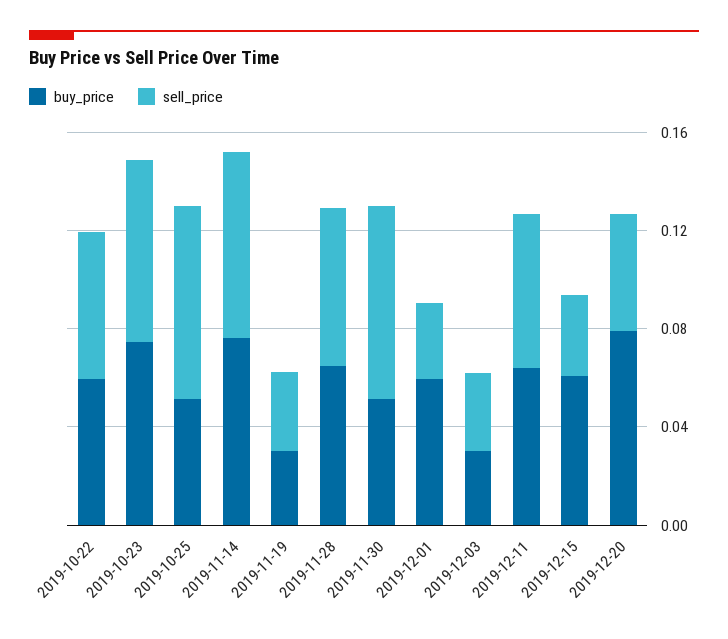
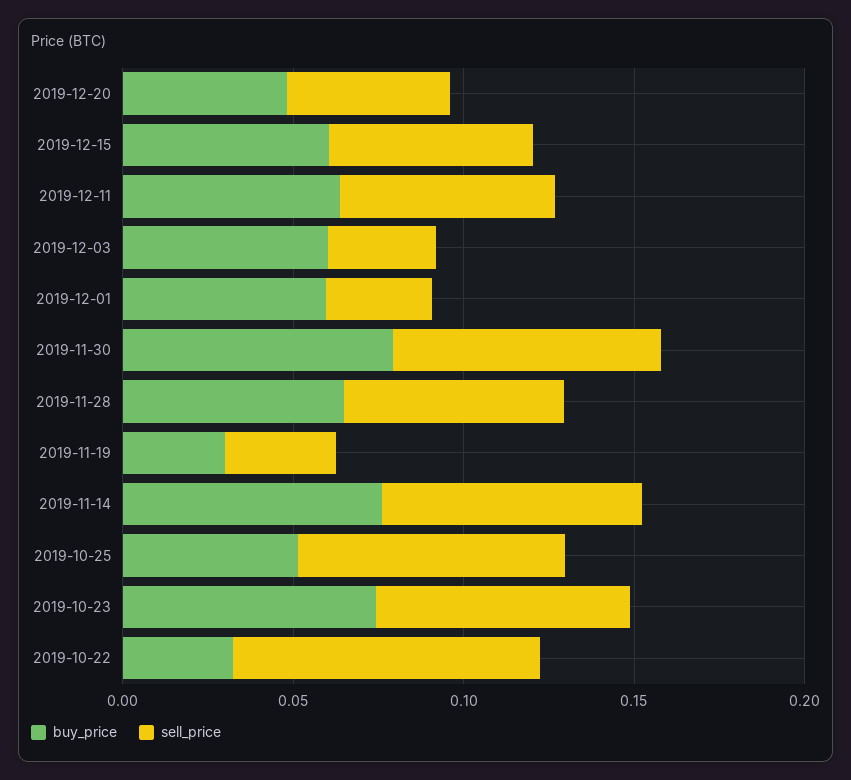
  {
    "buy_price": {
-     "2019-10-22": 0.06,
+     "2019-10-22": 0.03,
      "2019-10-23": 0.07,
      "2019-10-25": 0.05,
      "2019-11-14": 0.08,
      "2019-11-19": 0.03,
      "2019-11-28": 0.06,
-     "2019-11-30": 0.05,
+     "2019-11-30": 0.08,
      "2019-12-01": 0.06,
-     "2019-12-03": 0.03,
+     "2019-12-03": 0.06,
      "2019-12-11": 0.06,
      "2019-12-15": 0.06,
-     "2019-12-20": 0.08
+     "2019-12-20": 0.05
    },
    "sell_price": {
-     "2019-10-22": 0.06,
+     "2019-10-22": 0.09,
      "2019-10-23": 0.07,
      "2019-10-25": 0.08,
      "2019-11-14": 0.08,
      "2019-11-19": 0.03,
      "2019-11-28": 0.06,
      "2019-11-30": 0.08,
      "2019-12-01": 0.03,
      "2019-12-03": 0.03,
      "2019-12-11": 0.06,
-     "2019-12-15": 0.03,
+     "2019-12-15": 0.06,
      "2019-12-20": 0.05
    }
  }

